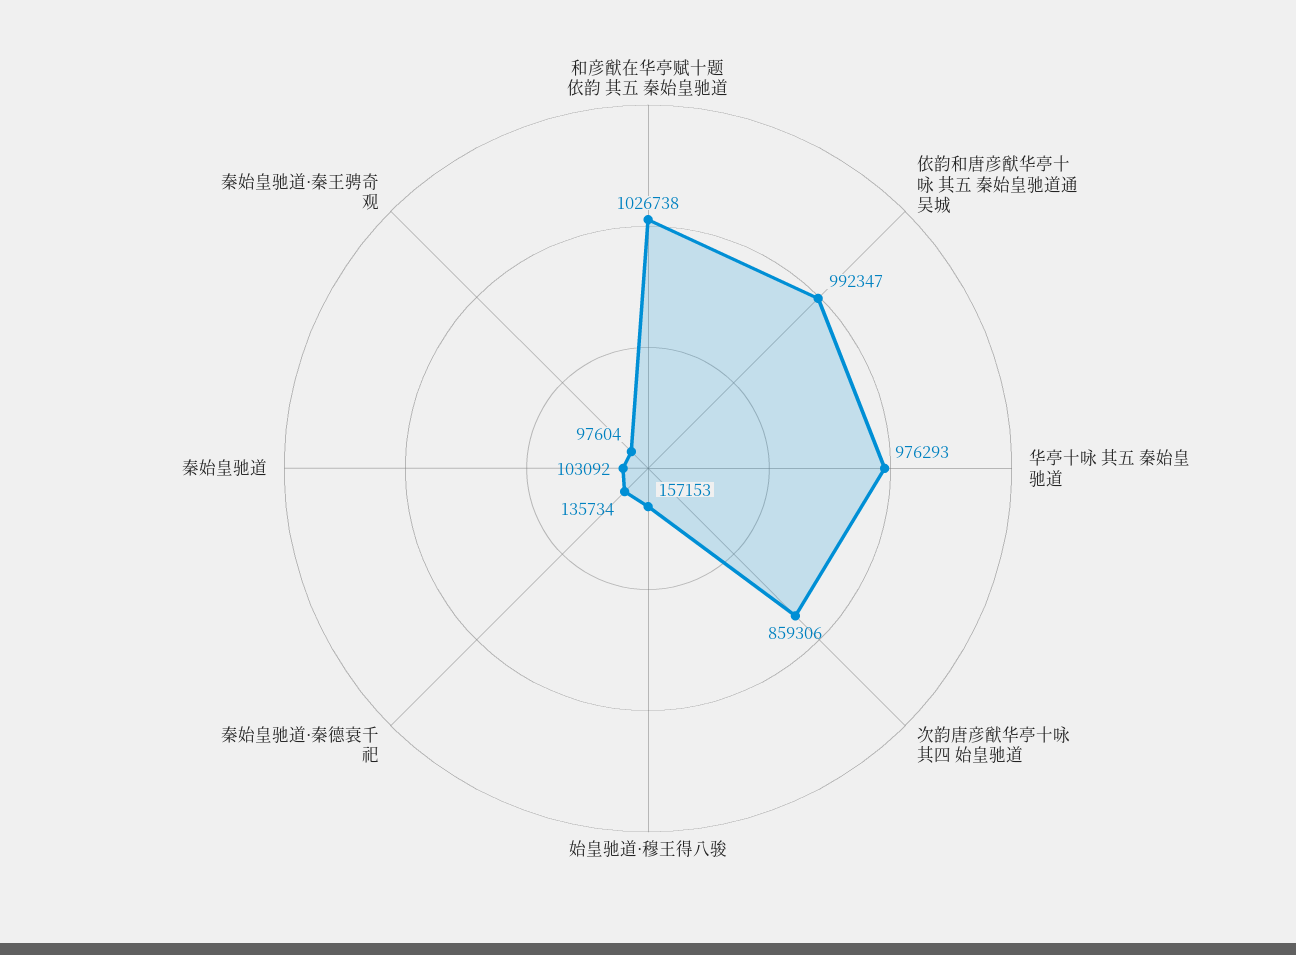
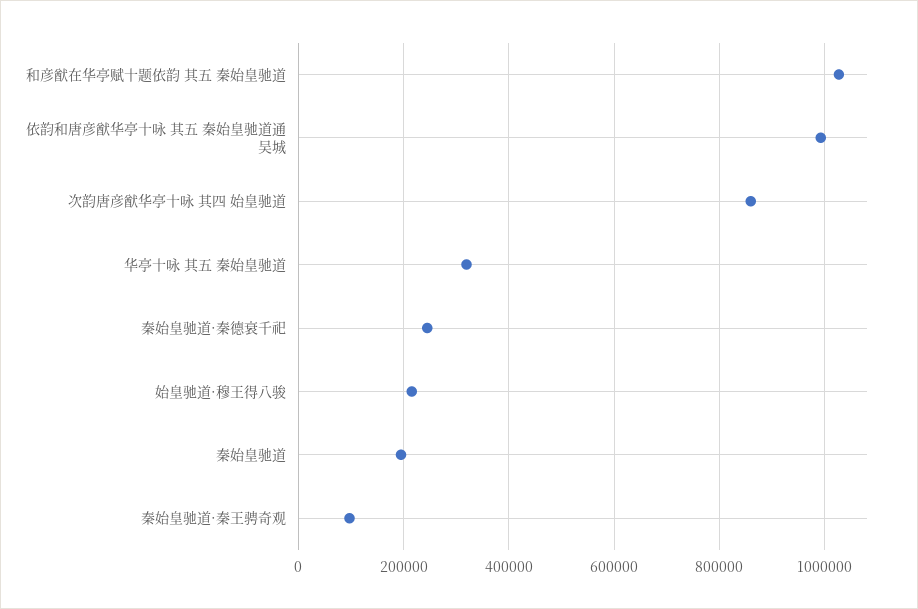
  {
    "和彦猷在华亭赋十题依韵 其五 秦始皇驰道": 1026738,
    "依韵和唐彦猷华亭十咏 其五 秦始皇驰道通吴城": 992347,
-   "华亭十咏 其五 秦始皇驰道": 976293,
+   "华亭十咏 其五 秦始皇驰道": 320000,
    "次韵唐彦猷华亭十咏 其四 始皇驰道": 859306,
-   "始皇驰道·穆王得八骏": 157153,
+   "始皇驰道·穆王得八骏": 220000,
-   "秦始皇驰道·秦德衰千祀": 135734,
+   "秦始皇驰道·秦德衰千祀": 240000,
-   "秦始皇驰道": 103092,
+   "秦始皇驰道": 200000,
    "秦始皇驰道·秦王骋奇观": 97604
  }

